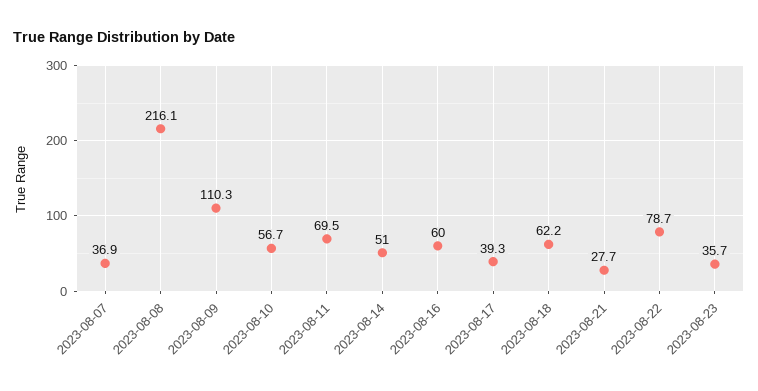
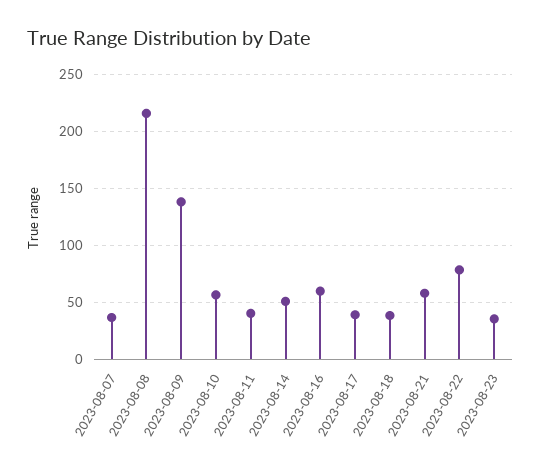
  {
    "2023-08-07": 36.9,
    "2023-08-08": 216.1,
-   "2023-08-09": 110.3,
+   "2023-08-09": 140,
    "2023-08-10": 56.7,
-   "2023-08-11": 69.5,
+   "2023-08-11": 40,
    "2023-08-14": 51,
    "2023-08-16": 60,
    "2023-08-17": 39.3,
-   "2023-08-18": 62.2,
+   "2023-08-18": 40,
-   "2023-08-21": 27.7,
+   "2023-08-21": 60,
    "2023-08-22": 78.7,
    "2023-08-23": 35.7
  }

